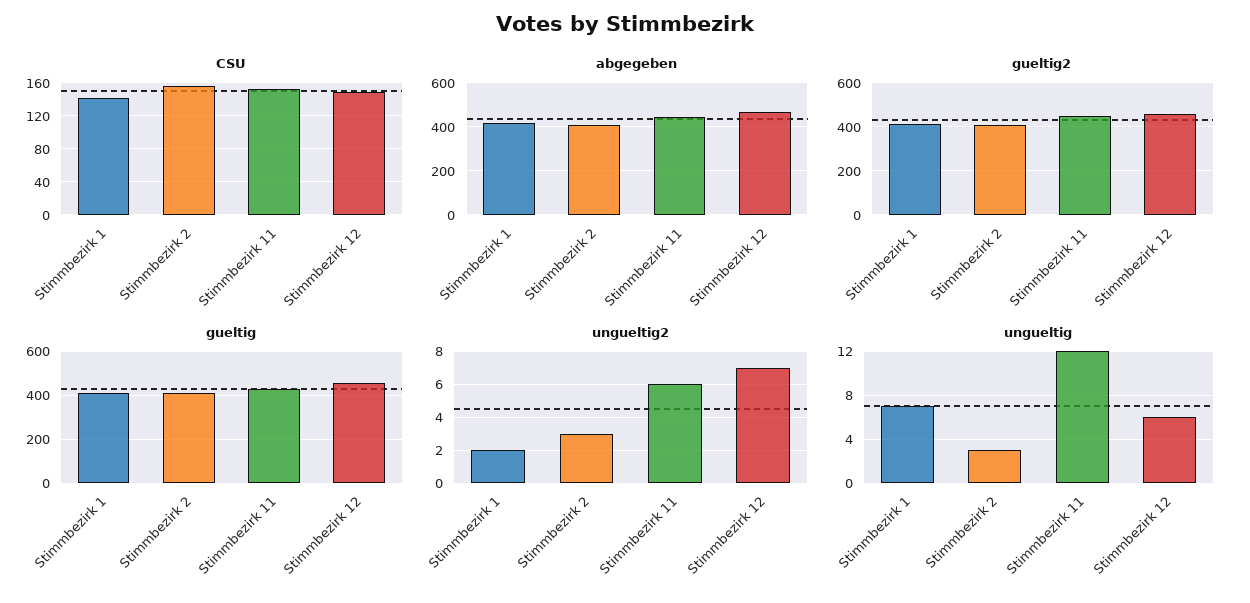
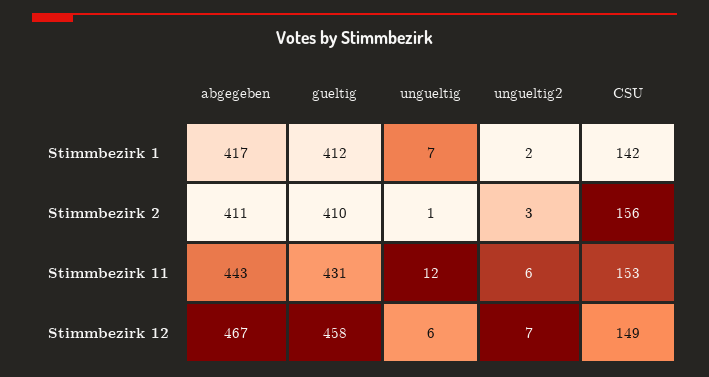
  {
    "CSU": {
      "Stimmbezirk 1": 142,
      "Stimmbezirk 2": 156,
      "Stimmbezirk 11": 153,
      "Stimmbezirk 12": 149
    },
    "abgegeben": {
      "Stimmbezirk 1": 417,
      "Stimmbezirk 2": 411,
      "Stimmbezirk 11": 443,
      "Stimmbezirk 12": 467
    },
-   "gueltig2": {
-     "Stimmbezirk 1": 400,
-     "Stimmbezirk 2": 400,
-     "Stimmbezirk 11": 450,
-     "Stimmbezirk 12": 450
-   },
    "gueltig": {
      "Stimmbezirk 1": 412,
      "Stimmbezirk 2": 410,
      "Stimmbezirk 11": 431,
      "Stimmbezirk 12": 458
    },
    "ungueltig2": {
      "Stimmbezirk 1": 2,
      "Stimmbezirk 2": 3,
      "Stimmbezirk 11": 6,
      "Stimmbezirk 12": 7
    },
    "ungueltig": {
      "Stimmbezirk 1": 7,
-     "Stimmbezirk 2": 3,
+     "Stimmbezirk 2": 1,
      "Stimmbezirk 11": 12,
      "Stimmbezirk 12": 6
    }
  }

